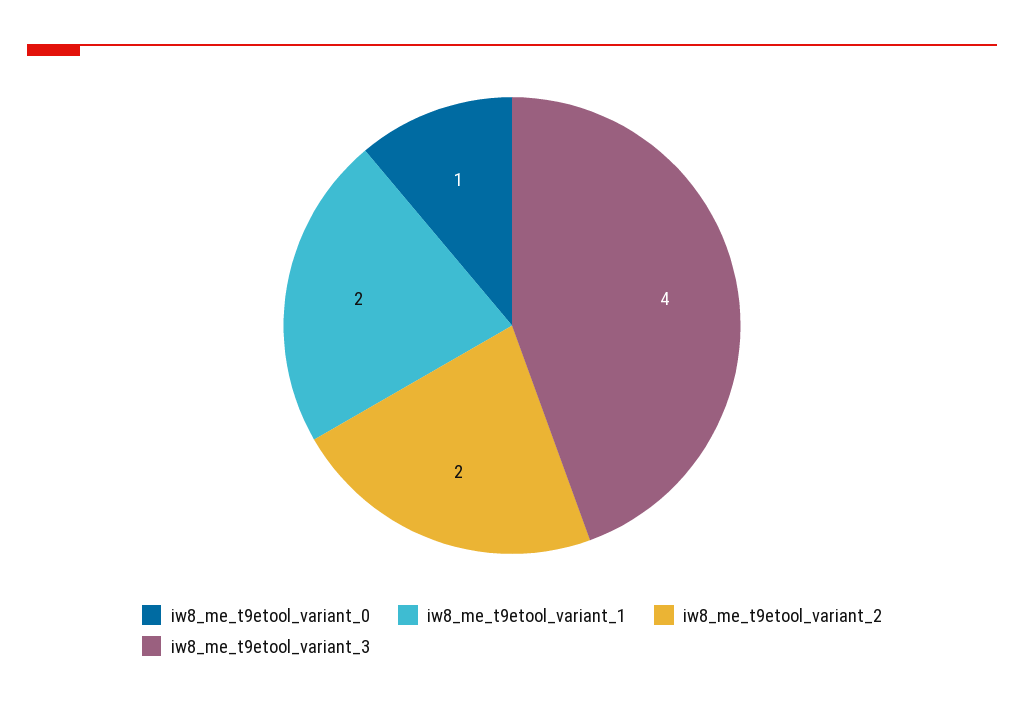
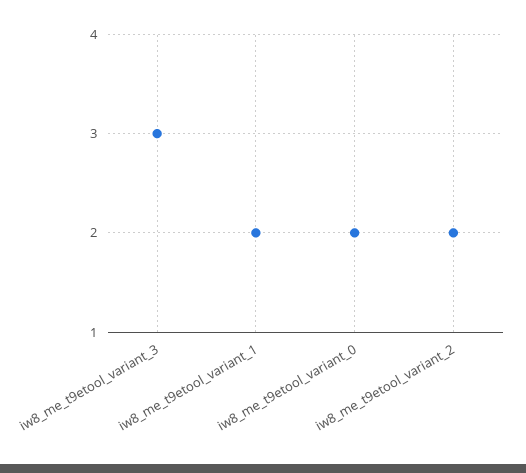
  {
-   "iw8_me_t9etool_variant_0": 1,
+   "iw8_me_t9etool_variant_0": 2,
    "iw8_me_t9etool_variant_1": 2,
    "iw8_me_t9etool_variant_2": 2,
-   "iw8_me_t9etool_variant_3": 4
+   "iw8_me_t9etool_variant_3": 3
  }

